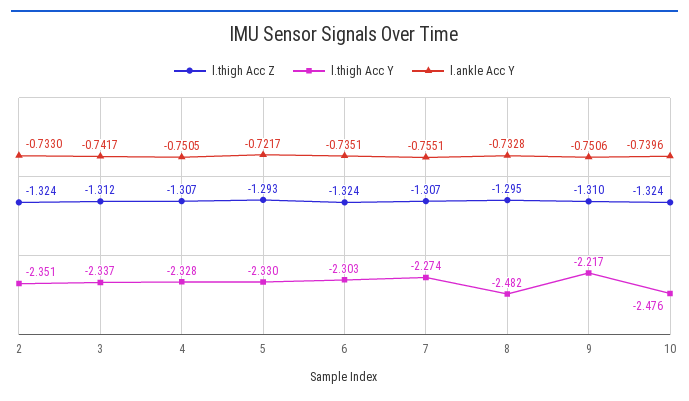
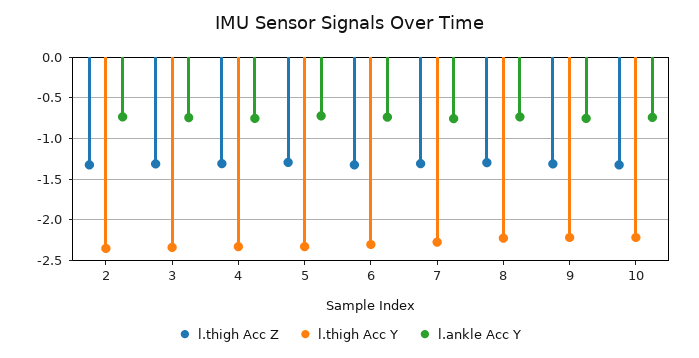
  {
    "l.thigh Acc Z": {
      "2": -1.324,
      "3": -1.312,
      "4": -1.307,
      "5": -1.293,
      "6": -1.324,
      "7": -1.307,
      "8": -1.295,
      "9": -1.31,
      "10": -1.324
    },
    "l.thigh Acc Y": {
      "2": -2.351,
      "3": -2.337,
      "4": -2.328,
      "5": -2.33,
      "6": -2.303,
      "7": -2.274,
-     "8": -2.482,
+     "8": -2.2,
      "9": -2.217,
-     "10": -2.476
+     "10": -2.2
    },
    "l.ankle Acc Y": {
      "2": -0.733,
      "3": -0.7417,
      "4": -0.7505,
      "5": -0.7217,
      "6": -0.7351,
      "7": -0.7551,
      "8": -0.7328,
      "9": -0.7506,
      "10": -0.7396
    }
  }

